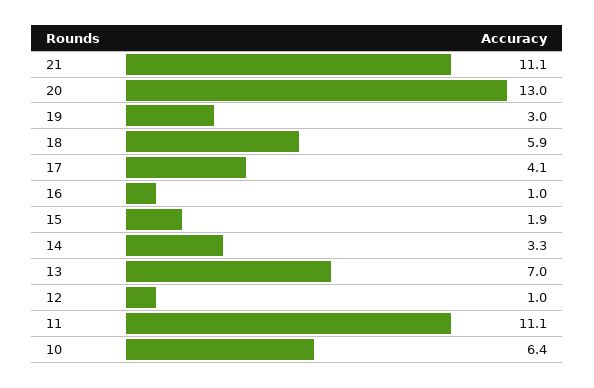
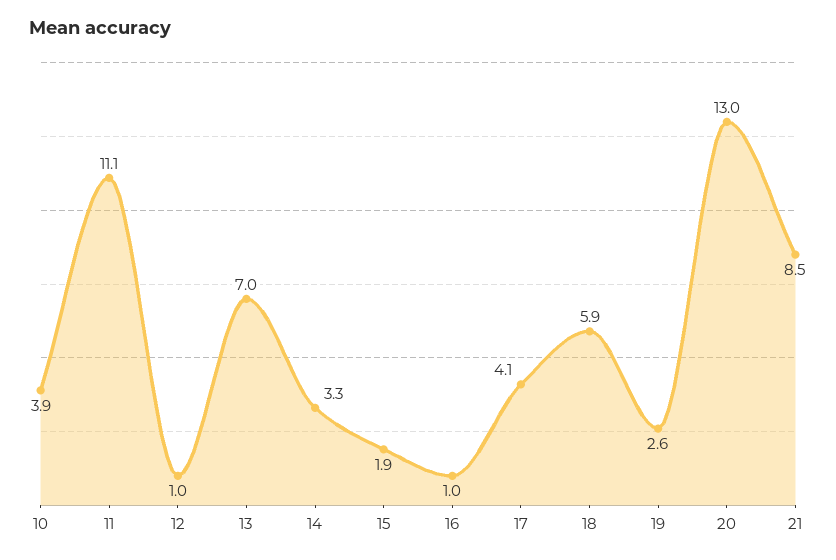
  {
-   "21": 11.1,
+   "21": 8.5,
    "20": 13,
-   "19": 3,
+   "19": 2.6,
    "18": 5.9,
    "17": 4.1,
    "16": 1,
    "15": 1.9,
    "14": 3.3,
    "13": 7,
    "12": 1,
    "11": 11.1,
-   "10": 6.4
+   "10": 3.9
  }

